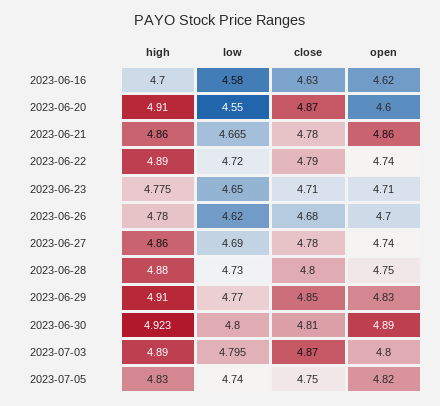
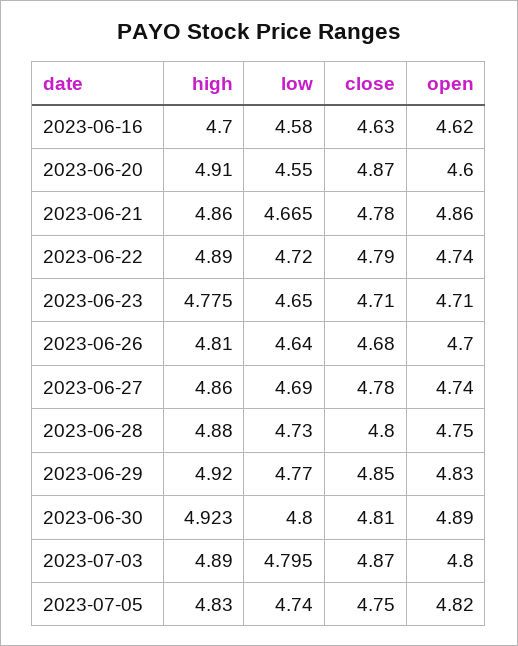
  {
    "high": {
      "2023-06-16": 4.7,
      "2023-06-20": 4.91,
      "2023-06-21": 4.86,
      "2023-06-22": 4.89,
      "2023-06-23": 4.775,
-     "2023-06-26": 4.78,
+     "2023-06-26": 4.81,
      "2023-06-27": 4.86,
      "2023-06-28": 4.88,
-     "2023-06-29": 4.91,
+     "2023-06-29": 4.92,
      "2023-06-30": 4.923,
      "2023-07-03": 4.89,
      "2023-07-05": 4.83
    },
    "low": {
      "2023-06-16": 4.58,
      "2023-06-20": 4.55,
      "2023-06-21": 4.665,
      "2023-06-22": 4.72,
      "2023-06-23": 4.65,
-     "2023-06-26": 4.62,
+     "2023-06-26": 4.64,
      "2023-06-27": 4.69,
      "2023-06-28": 4.73,
      "2023-06-29": 4.77,
      "2023-06-30": 4.8,
      "2023-07-03": 4.795,
      "2023-07-05": 4.74
    },
    "close": {
      "2023-06-16": 4.63,
      "2023-06-20": 4.87,
      "2023-06-21": 4.78,
      "2023-06-22": 4.79,
      "2023-06-23": 4.71,
      "2023-06-26": 4.68,
      "2023-06-27": 4.78,
      "2023-06-28": 4.8,
      "2023-06-29": 4.85,
      "2023-06-30": 4.81,
      "2023-07-03": 4.87,
      "2023-07-05": 4.75
    },
    "open": {
      "2023-06-16": 4.62,
      "2023-06-20": 4.6,
      "2023-06-21": 4.86,
      "2023-06-22": 4.74,
      "2023-06-23": 4.71,
      "2023-06-26": 4.7,
      "2023-06-27": 4.74,
      "2023-06-28": 4.75,
      "2023-06-29": 4.83,
      "2023-06-30": 4.89,
      "2023-07-03": 4.8,
      "2023-07-05": 4.82
    }
  }

